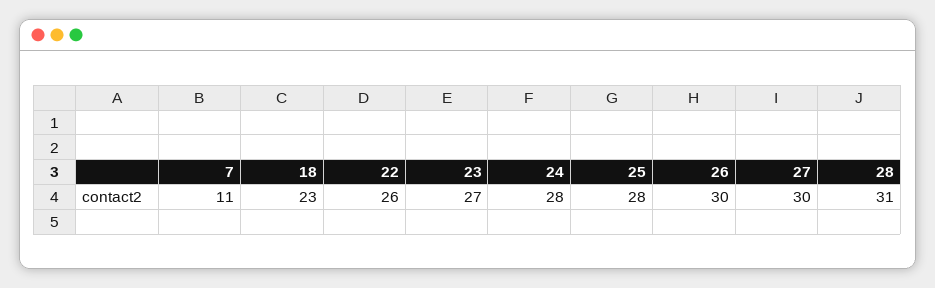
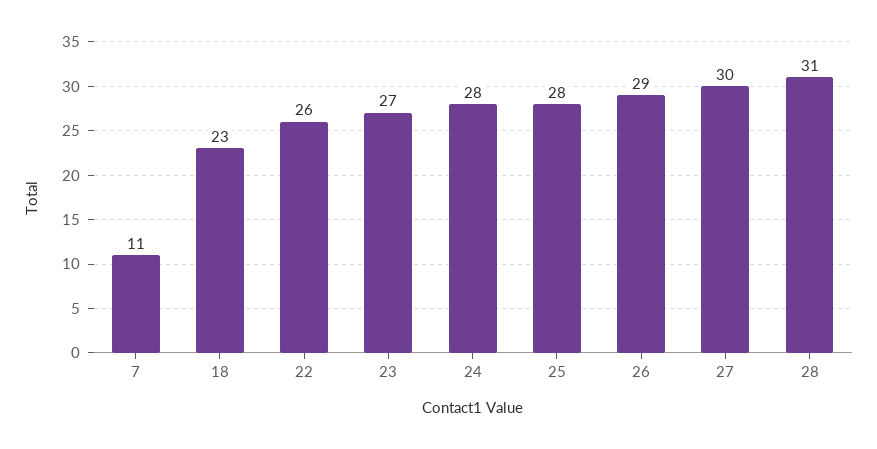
  {
    "7": 11,
    "18": 23,
    "22": 26,
    "23": 27,
    "24": 28,
    "25": 28,
-   "26": 30,
+   "26": 29,
    "27": 30,
    "28": 31
  }

